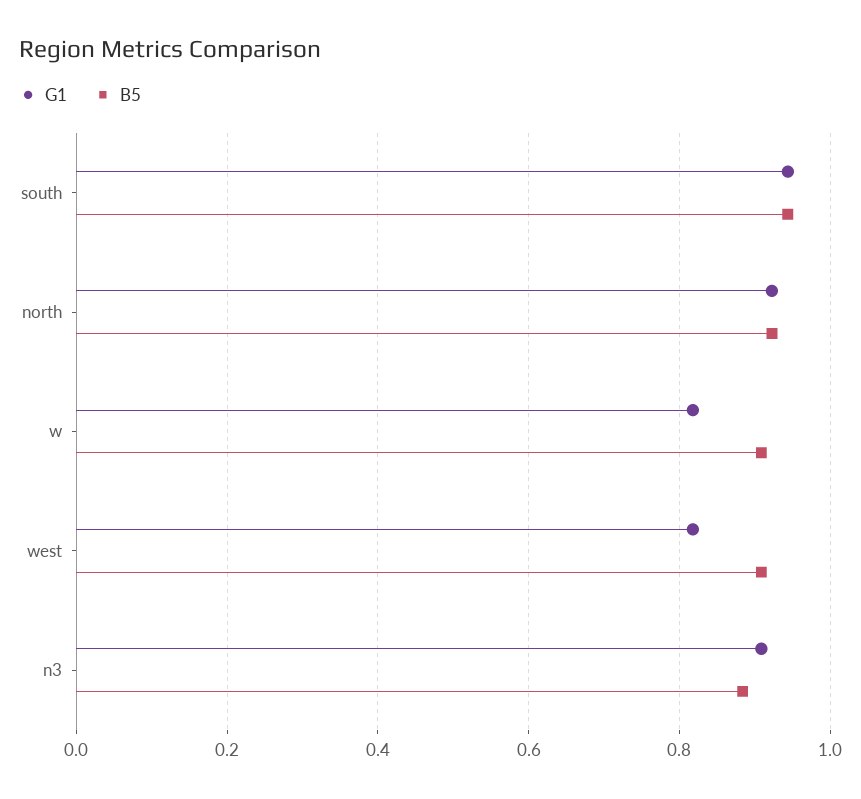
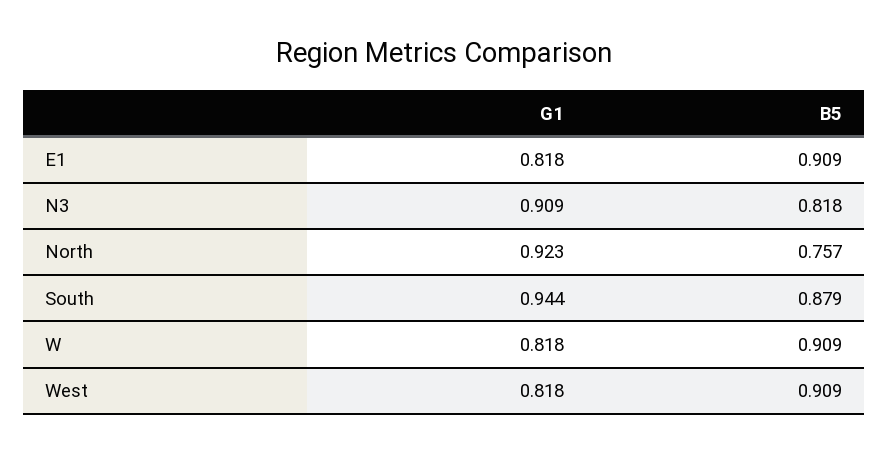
  {
    "G1": {
      "south": 0.944,
      "north": 0.923,
      "w": 0.818,
      "west": 0.818,
-     "n3": 0.909
+     "n3": 0.909,
+     "E1": 0.818
    },
    "B5": {
-     "south": 0.94,
+     "south": 0.879,
-     "north": 0.92,
+     "north": 0.757,
      "w": 0.909,
      "west": 0.909,
-     "n3": 0.88
+     "n3": 0.818,
+     "E1": 0.909
    }
  }

